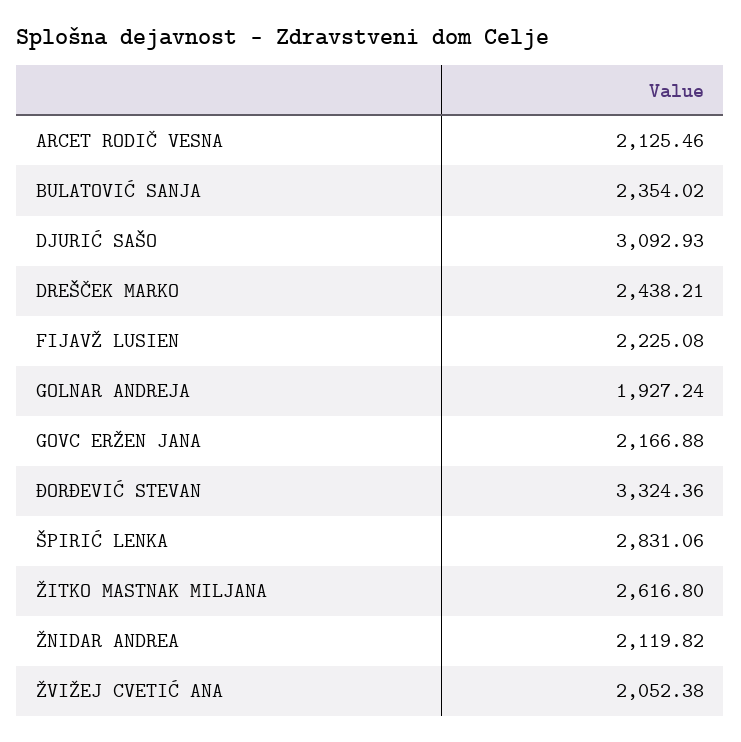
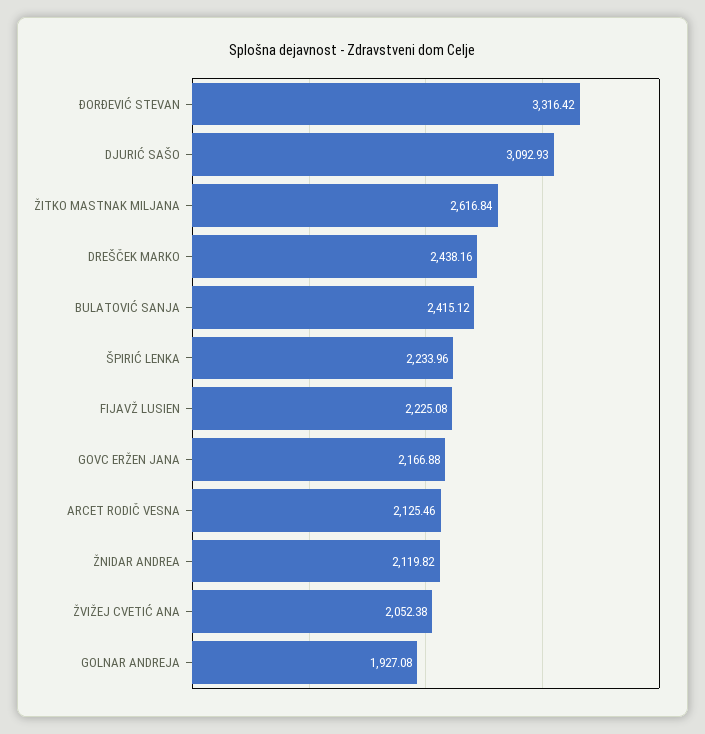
  {
    "ARCET RODIČ VESNA": 2125.46,
-   "BULATOVIĆ SANJA": 2354.02,
+   "BULATOVIĆ SANJA": 2415.12,
    "DJURIĆ SAŠO": 3092.93,
-   "DREŠČEK MARKO": 2438.21,
+   "DREŠČEK MARKO": 2438.16,
    "FIJAVŽ LUSIEN": 2225.08,
-   "GOLNAR ANDREJA": 1927.24,
+   "GOLNAR ANDREJA": 1927.08,
    "GOVC ERŽEN JANA": 2166.88,
-   "ĐORĐEVIĆ STEVAN": 3324.36,
+   "ĐORĐEVIĆ STEVAN": 3316.42,
-   "ŠPIRIĆ LENKA": 2831.06,
+   "ŠPIRIĆ LENKA": 2233.96,
-   "ŽITKO MASTNAK MILJANA": 2616.8,
+   "ŽITKO MASTNAK MILJANA": 2616.84,
    "ŽNIDAR ANDREA": 2119.82,
    "ŽVIŽEJ CVETIĆ ANA": 2052.38
  }

